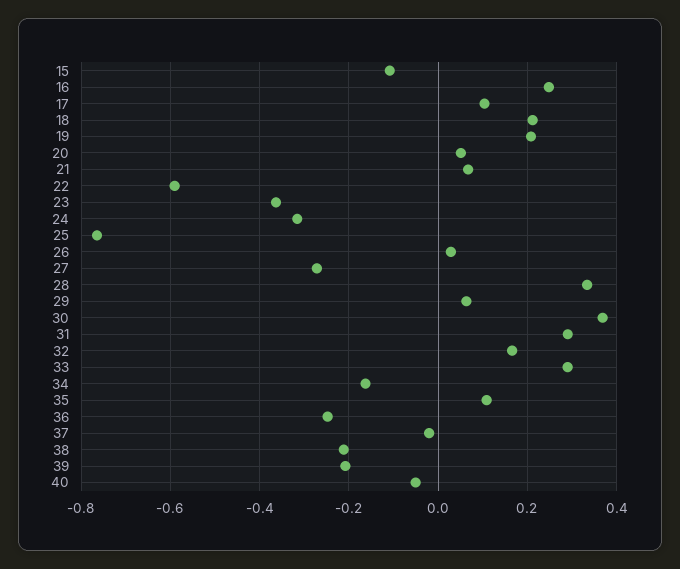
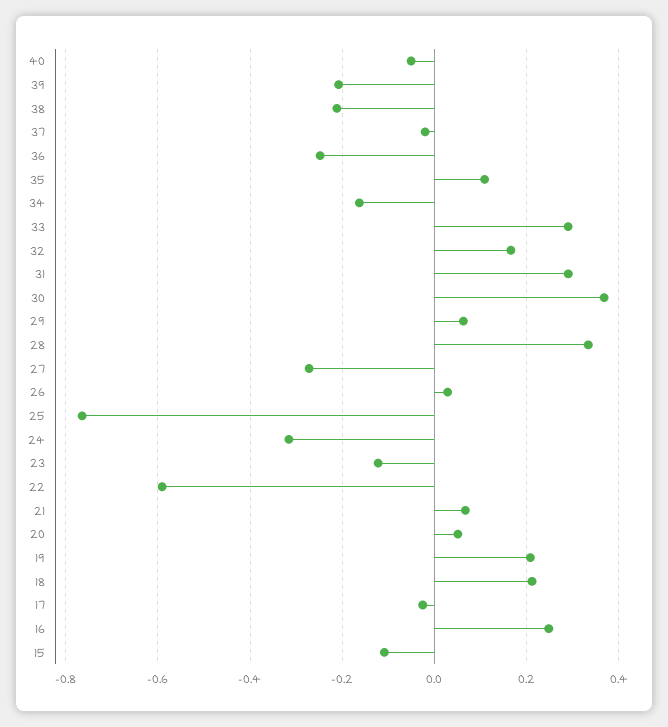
  {
    "15": -0.1,
    "16": 0.24,
-   "17": 0.1,
+   "17": -0.02,
    "18": 0.22,
    "19": 0.2,
    "20": 0.06,
    "21": 0.06,
    "22": -0.6,
-   "23": -0.36,
+   "23": -0.12,
    "24": -0.32,
    "25": -0.76,
    "26": 0.02,
    "27": -0.28,
    "28": 0.34,
    "29": 0.06,
    "30": 0.36,
    "31": 0.3,
    "32": 0.16,
    "33": 0.3,
    "34": -0.16,
    "35": 0.1,
    "36": -0.24,
    "37": -0.02,
    "38": -0.22,
    "39": -0.2,
    "40": -0.06
  }

